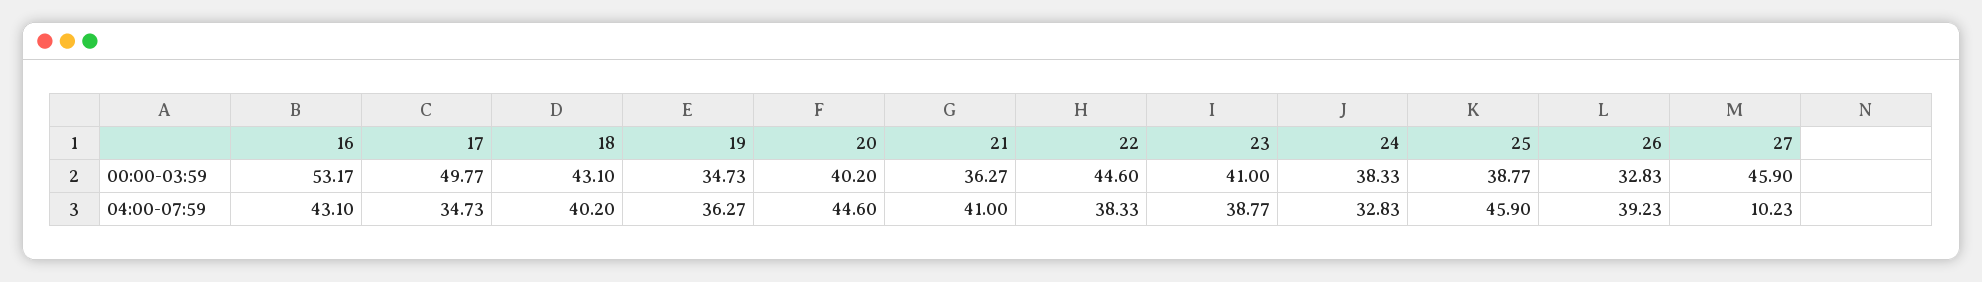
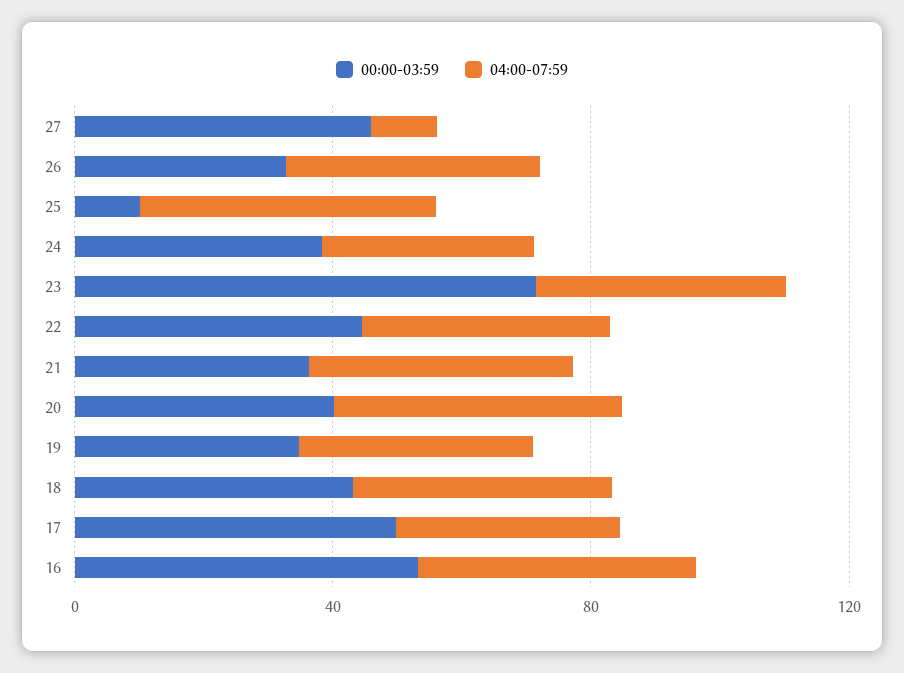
  {
    "00:00-03:59": {
      "16": 53.17,
      "17": 49.77,
      "18": 43.1,
      "19": 34.73,
      "20": 40.2,
      "21": 36.27,
      "22": 44.6,
-     "23": 41,
+     "23": 70,
      "24": 38.33,
-     "25": 38.77,
+     "25": 10,
      "26": 32.83,
      "27": 45.9
    },
    "04:00-07:59": {
      "16": 43.1,
      "17": 34.73,
      "18": 40.2,
      "19": 36.27,
      "20": 44.6,
      "21": 41,
      "22": 38.33,
      "23": 38.77,
      "24": 32.83,
      "25": 45.9,
      "26": 39.23,
      "27": 10.23
    }
  }

